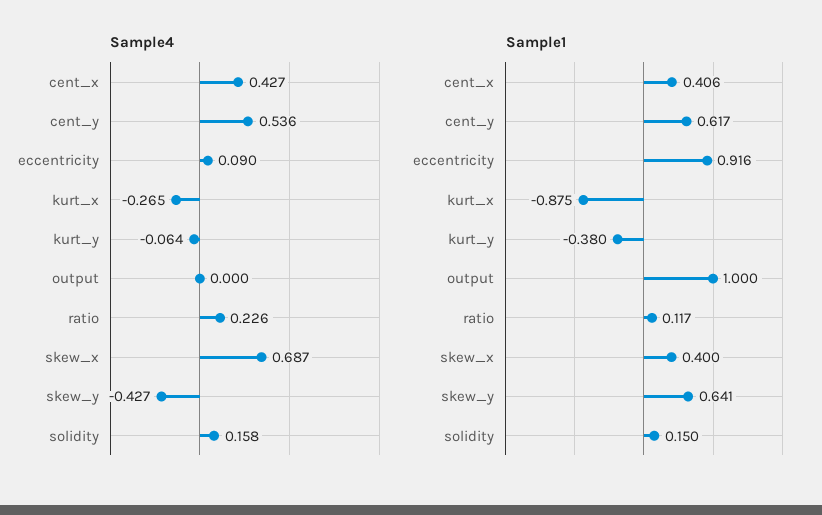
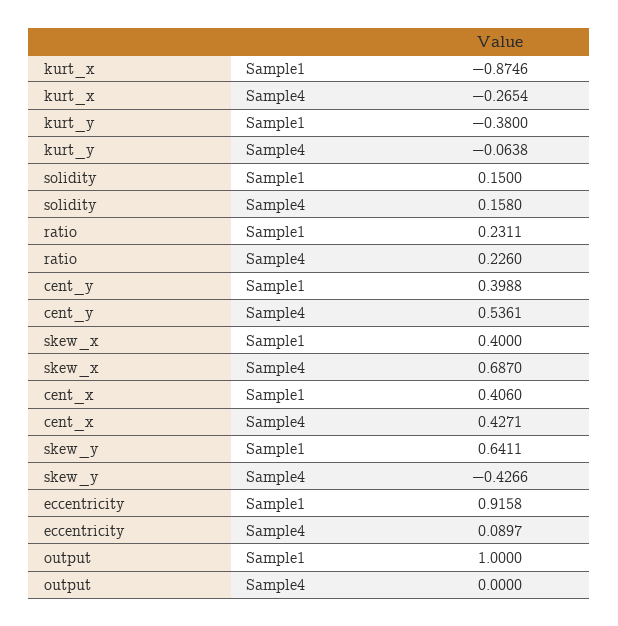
  {
    "Sample4": {
      "cent_x": 0.4271,
      "cent_y": 0.5361,
      "eccentricity": 0.0897,
      "kurt_x": -0.2654,
      "kurt_y": -0.0638,
      "output": 0,
      "ratio": 0.226,
      "skew_x": 0.687,
      "skew_y": -0.4266,
      "solidity": 0.158
    },
    "Sample1": {
      "cent_x": 0.406,
-     "cent_y": 0.617,
+     "cent_y": 0.3988,
      "eccentricity": 0.9158,
      "kurt_x": -0.8746,
      "kurt_y": -0.38,
      "output": 1,
-     "ratio": 0.117,
+     "ratio": 0.2311,
      "skew_x": 0.4,
      "skew_y": 0.6411,
      "solidity": 0.15
    }
  }

